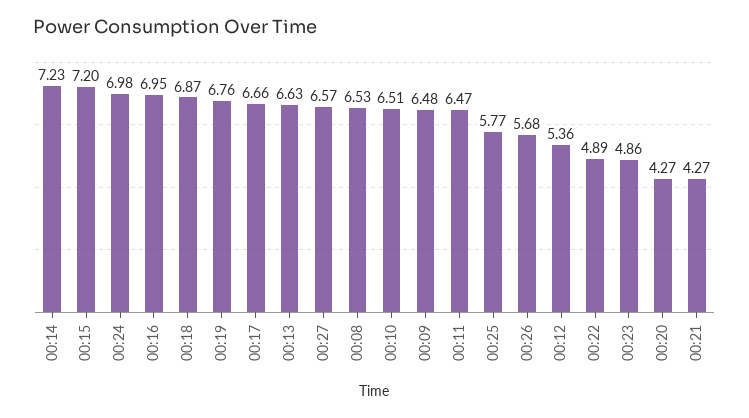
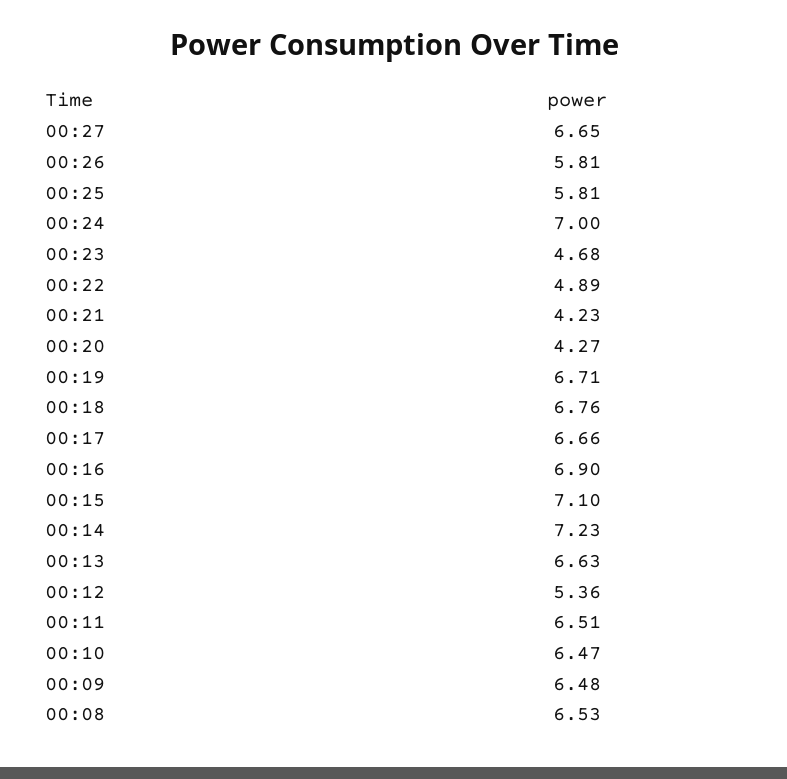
  {
    "00:14": 7.23,
-   "00:15": 7.2,
+   "00:15": 7.1,
-   "00:24": 6.98,
+   "00:24": 7,
-   "00:16": 6.95,
+   "00:16": 6.9,
-   "00:18": 6.87,
+   "00:18": 6.76,
-   "00:19": 6.76,
+   "00:19": 6.71,
    "00:17": 6.66,
    "00:13": 6.63,
-   "00:27": 6.57,
+   "00:27": 6.65,
    "00:08": 6.53,
-   "00:10": 6.51,
+   "00:10": 6.47,
    "00:09": 6.48,
-   "00:11": 6.47,
+   "00:11": 6.51,
-   "00:25": 5.77,
+   "00:25": 5.81,
-   "00:26": 5.68,
+   "00:26": 5.81,
    "00:12": 5.36,
    "00:22": 4.89,
-   "00:23": 4.86,
+   "00:23": 4.68,
    "00:20": 4.27,
-   "00:21": 4.27
+   "00:21": 4.23
  }

